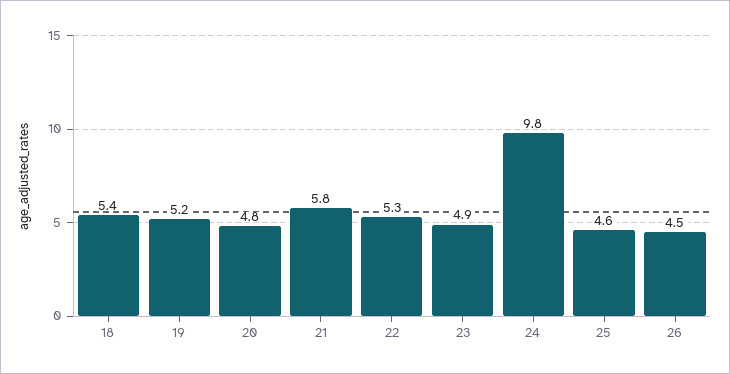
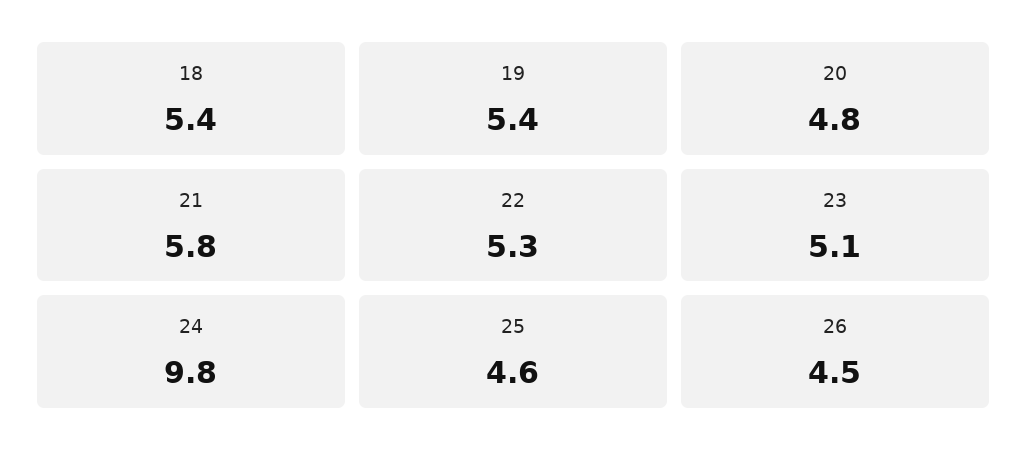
  {
    "18": 5.4,
-   "19": 5.2,
+   "19": 5.4,
    "20": 4.8,
    "21": 5.8,
    "22": 5.3,
-   "23": 4.9,
+   "23": 5.1,
    "24": 9.8,
    "25": 4.6,
    "26": 4.5
  }

